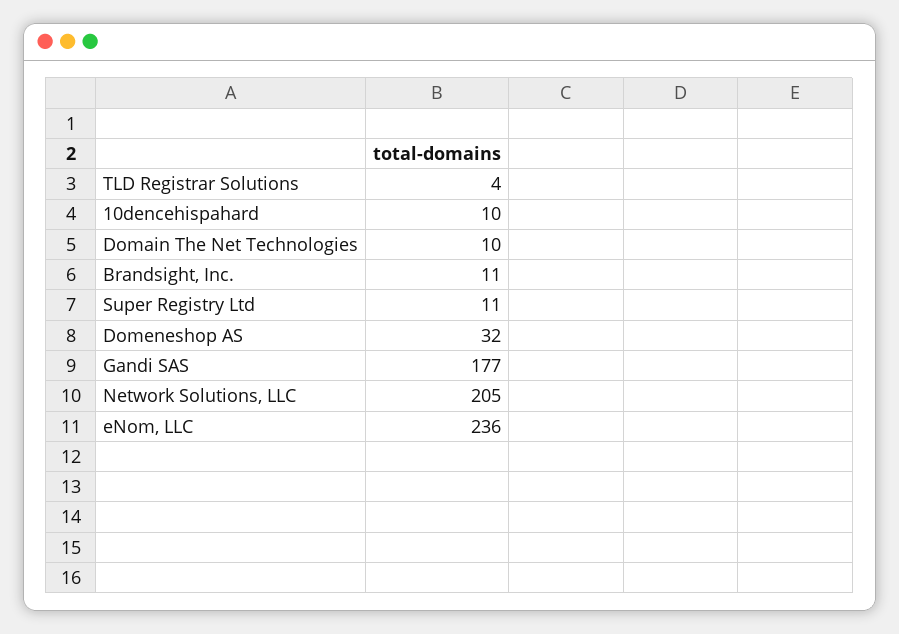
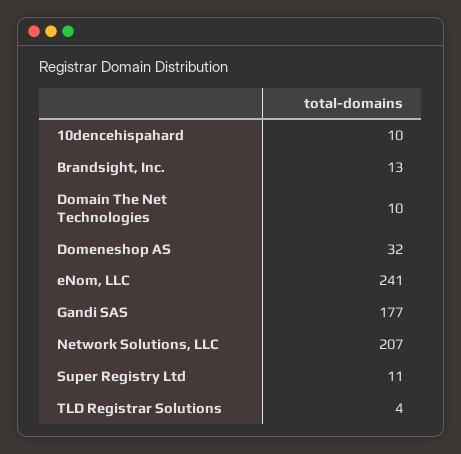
  {
    "TLD Registrar Solutions": 4,
    "10dencehispahard": 10,
    "Domain The Net Technologies": 10,
-   "Brandsight, Inc.": 11,
+   "Brandsight, Inc.": 13,
    "Super Registry Ltd": 11,
    "Domeneshop AS": 32,
    "Gandi SAS": 177,
-   "Network Solutions, LLC": 205,
+   "Network Solutions, LLC": 207,
-   "eNom, LLC": 236
+   "eNom, LLC": 241
  }

